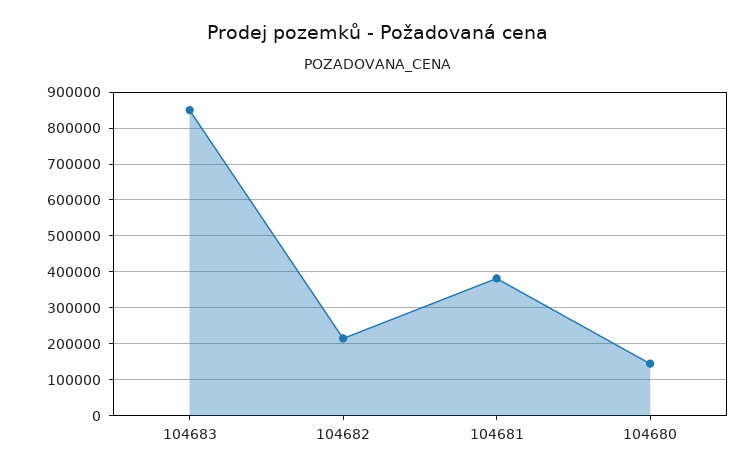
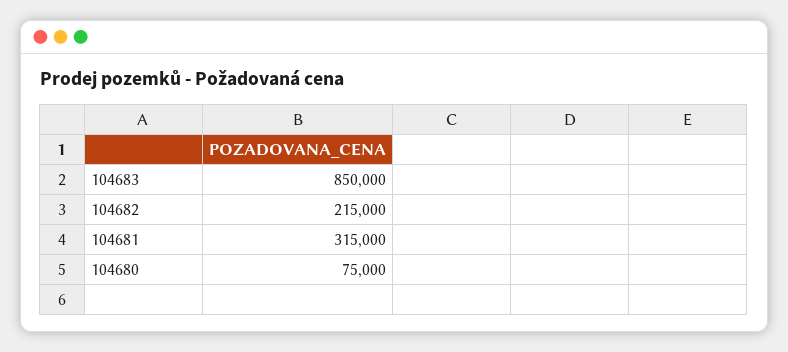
  {
    "104683": 850000,
    "104682": 215000,
-   "104681": 380000,
+   "104681": 315000,
-   "104680": 140000
+   "104680": 75000
  }

